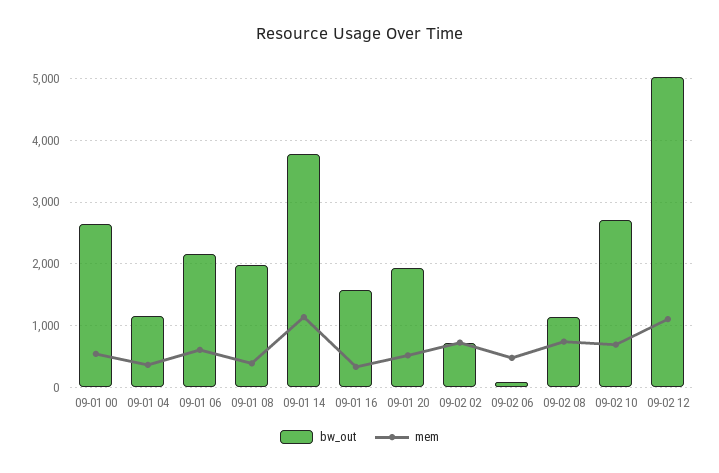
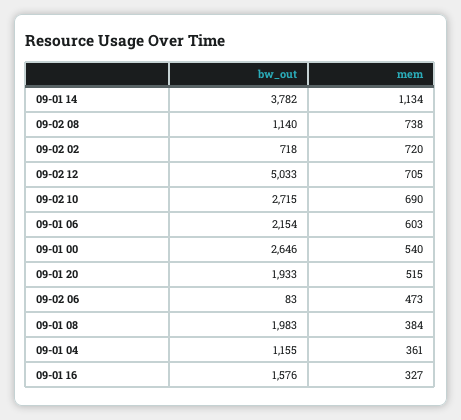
  {
    "bw_out": {
      "09-01 00": 2646,
      "09-01 04": 1155,
      "09-01 06": 2154,
      "09-01 08": 1983,
      "09-01 14": 3782,
      "09-01 16": 1576,
      "09-01 20": 1933,
      "09-02 02": 718,
      "09-02 06": 83,
      "09-02 08": 1140,
      "09-02 10": 2715,
      "09-02 12": 5033
    },
    "mem": {
      "09-01 00": 540,
      "09-01 04": 361,
      "09-01 06": 603,
      "09-01 08": 384,
      "09-01 14": 1134,
      "09-01 16": 327,
      "09-01 20": 515,
      "09-02 02": 720,
      "09-02 06": 473,
      "09-02 08": 738,
      "09-02 10": 690,
-     "09-02 12": 1100
+     "09-02 12": 705
    }
  }

